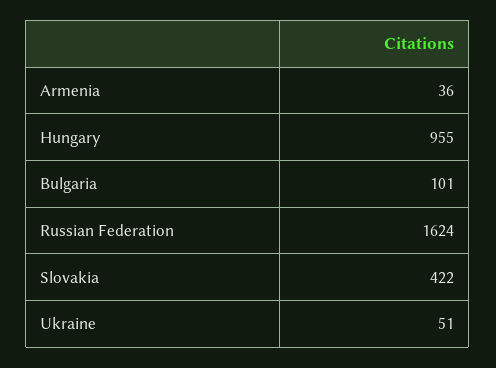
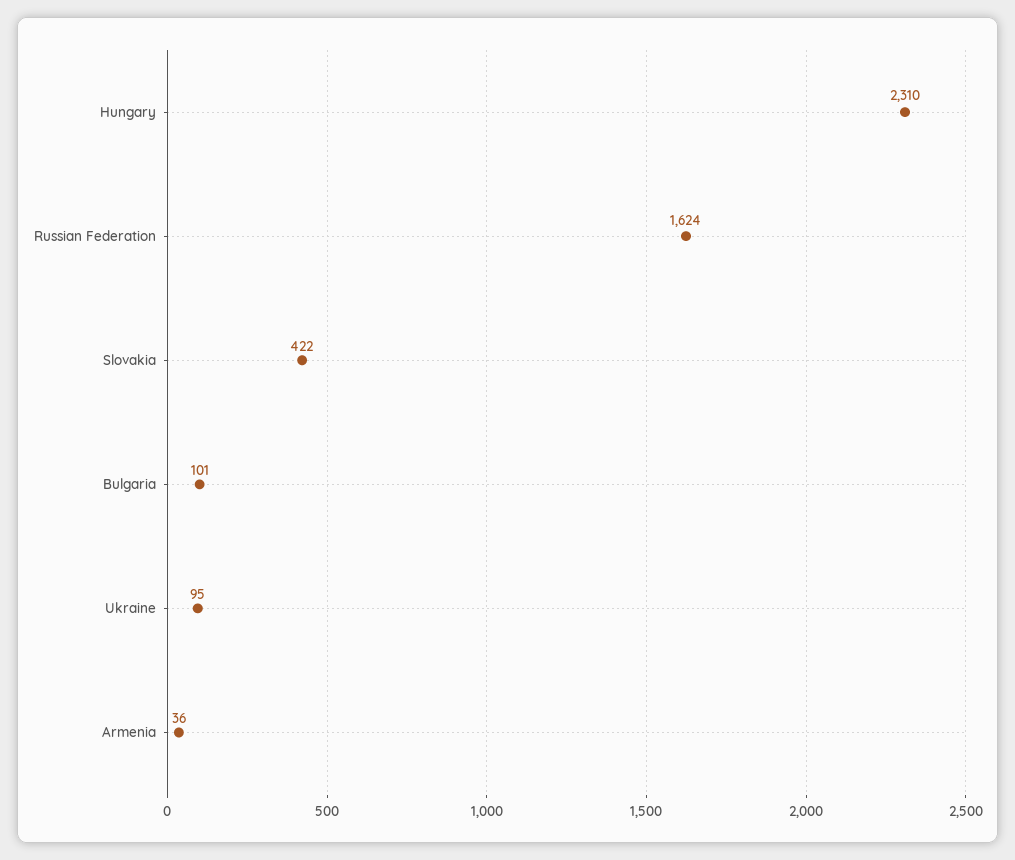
  {
    "Armenia": 36,
-   "Hungary": 955,
+   "Hungary": 2310,
    "Bulgaria": 101,
    "Russian Federation": 1624,
    "Slovakia": 422,
-   "Ukraine": 51
+   "Ukraine": 95
  }

